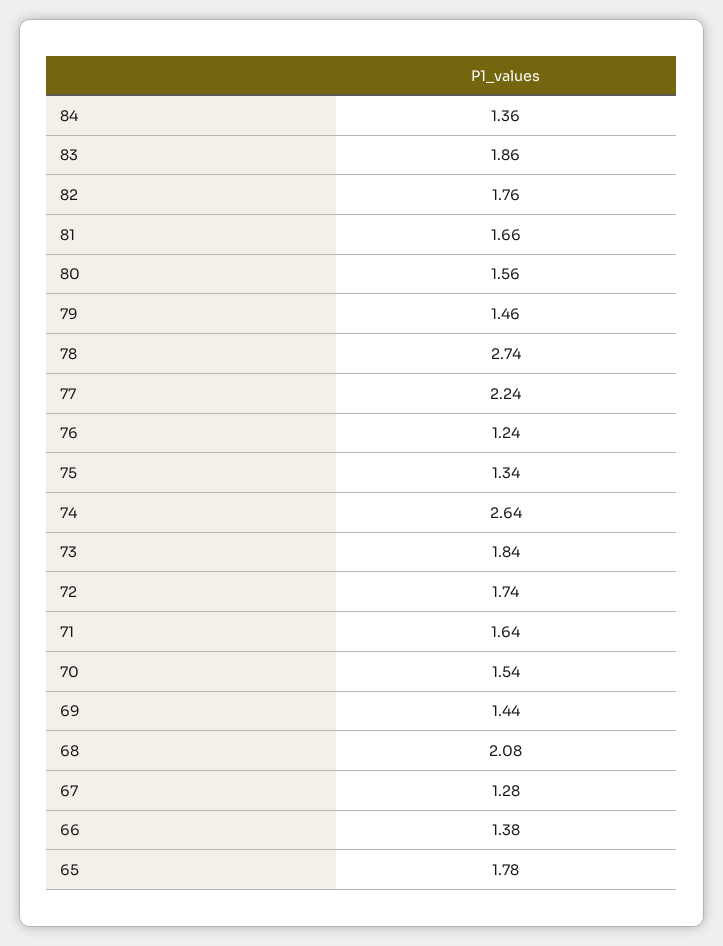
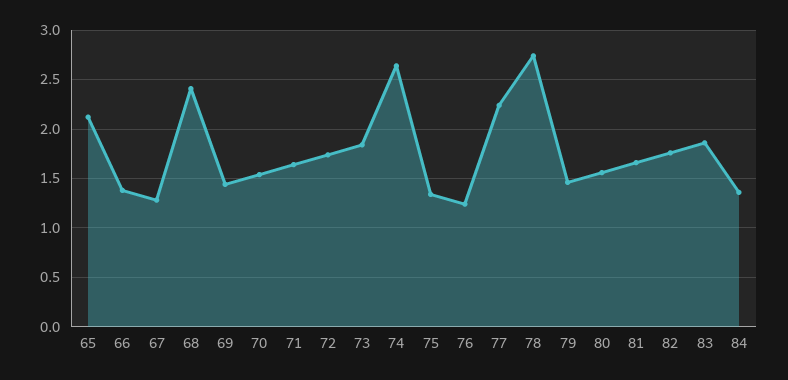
  {
    "84": 1.36,
    "83": 1.86,
    "82": 1.76,
    "81": 1.66,
    "80": 1.56,
    "79": 1.46,
    "78": 2.74,
    "77": 2.24,
    "76": 1.24,
    "75": 1.34,
    "74": 2.64,
    "73": 1.84,
    "72": 1.74,
    "71": 1.64,
    "70": 1.54,
    "69": 1.44,
-   "68": 2.08,
+   "68": 2.4,
    "67": 1.28,
    "66": 1.38,
-   "65": 1.78
+   "65": 2.1
  }

